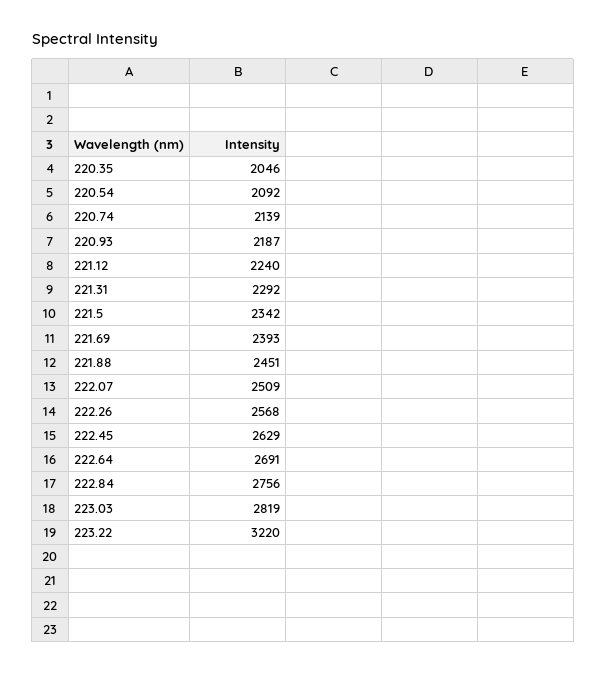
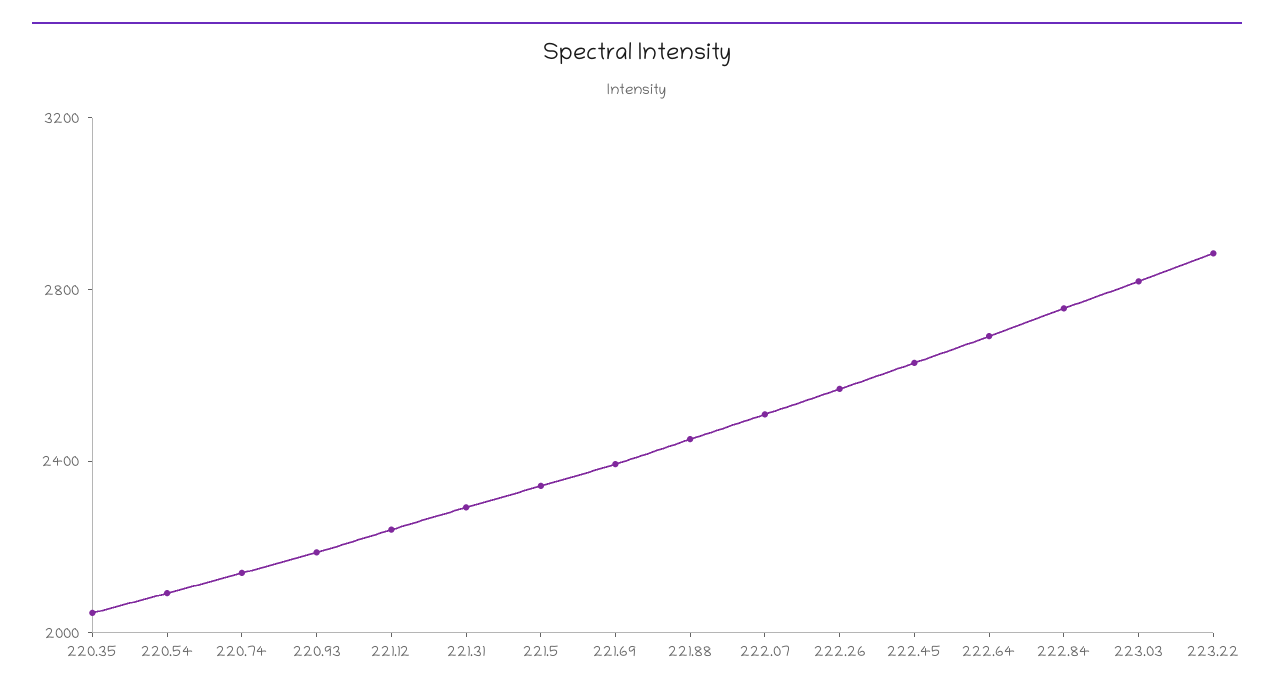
  {
    "220.35": 2046,
    "220.54": 2092,
    "220.74": 2139,
    "220.93": 2187,
    "221.12": 2240,
    "221.31": 2292,
    "221.5": 2342,
    "221.69": 2393,
    "221.88": 2451,
    "222.07": 2509,
    "222.26": 2568,
    "222.45": 2629,
    "222.64": 2691,
    "222.84": 2756,
    "223.03": 2819,
-   "223.22": 3220
+   "223.22": 2900
  }

